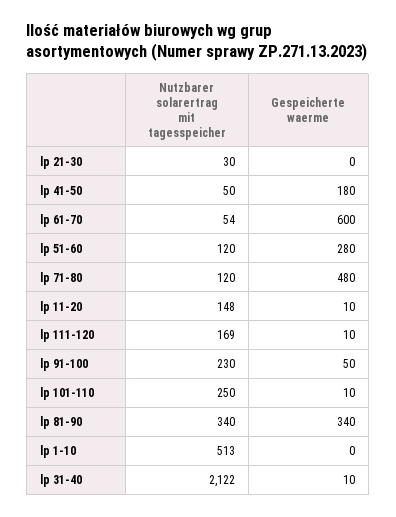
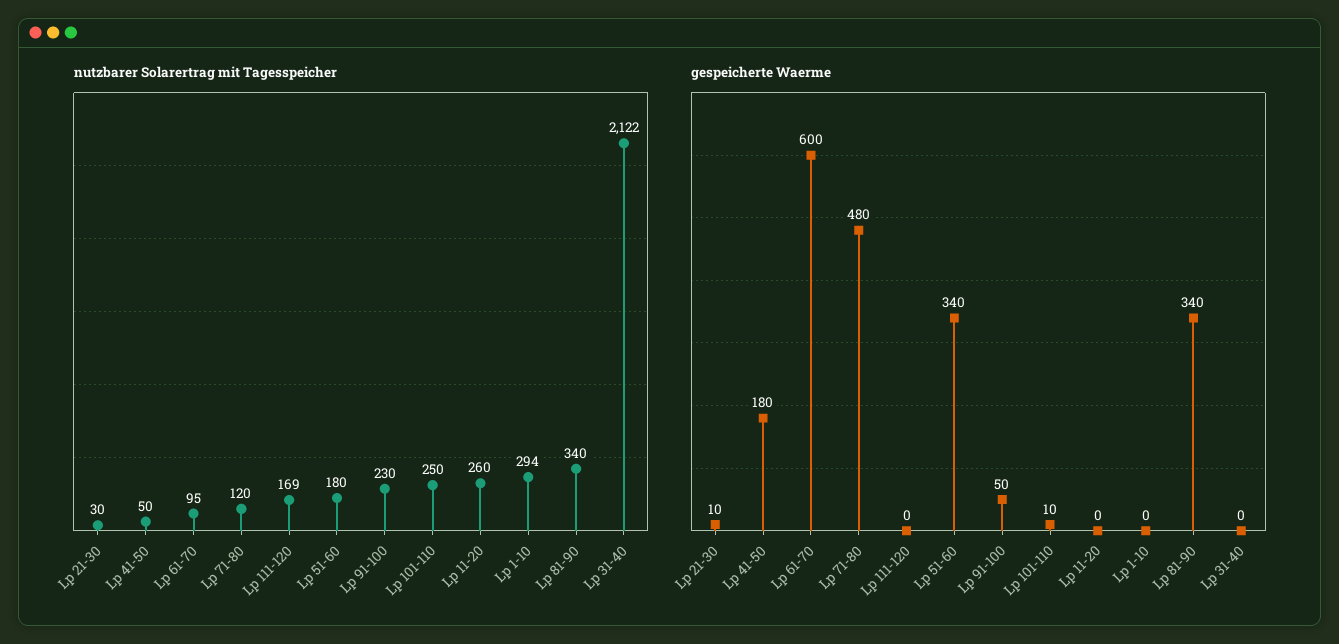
  {
    "Nutzbarer solarertrag mit tagesspeicher": {
      "lp 21-30": 30,
      "lp 41-50": 50,
-     "lp 61-70": 54,
+     "lp 61-70": 95,
-     "lp 51-60": 120,
+     "lp 51-60": 180,
      "lp 71-80": 120,
-     "lp 11-20": 148,
+     "lp 11-20": 260,
      "lp 111-120": 169,
      "lp 91-100": 230,
      "lp 101-110": 250,
      "lp 81-90": 340,
-     "lp 1-10": 513,
+     "lp 1-10": 294,
      "lp 31-40": 2122
    },
    "Gespeicherte waerme": {
-     "lp 21-30": 0,
+     "lp 21-30": 10,
      "lp 41-50": 180,
      "lp 61-70": 600,
-     "lp 51-60": 280,
+     "lp 51-60": 340,
      "lp 71-80": 480,
-     "lp 11-20": 10,
+     "lp 11-20": 0,
-     "lp 111-120": 10,
+     "lp 111-120": 0,
      "lp 91-100": 50,
      "lp 101-110": 10,
      "lp 81-90": 340,
      "lp 1-10": 0,
-     "lp 31-40": 10
+     "lp 31-40": 0
    }
  }

